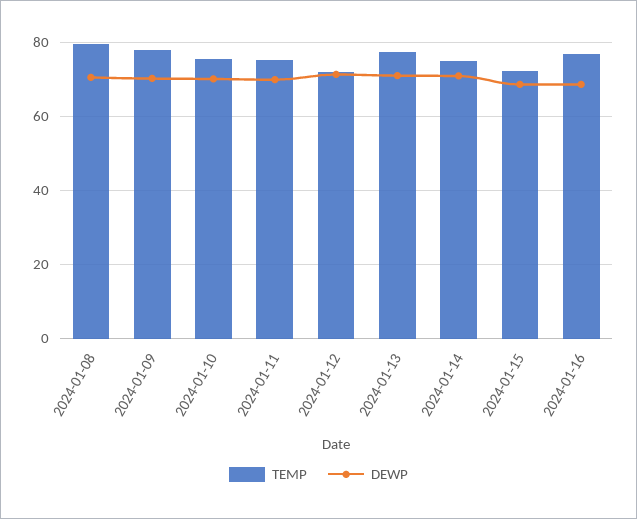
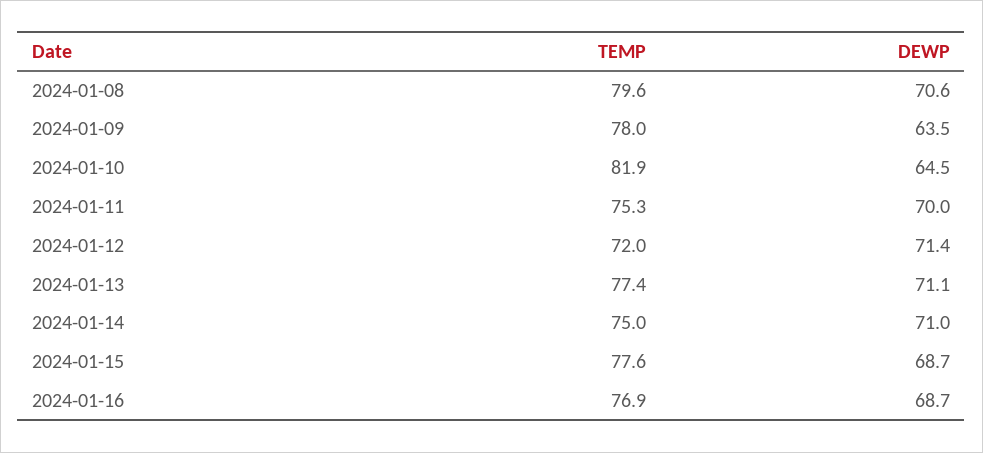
  {
    "TEMP": {
      "2024-01-08": 79.6,
      "2024-01-09": 78,
-     "2024-01-10": 76,
+     "2024-01-10": 81.9,
      "2024-01-11": 75.3,
      "2024-01-12": 72,
      "2024-01-13": 77.4,
      "2024-01-14": 75,
-     "2024-01-15": 72,
+     "2024-01-15": 77.6,
      "2024-01-16": 76.9
    },
    "DEWP": {
      "2024-01-08": 70.6,
-     "2024-01-09": 70,
+     "2024-01-09": 63.5,
-     "2024-01-10": 70,
+     "2024-01-10": 64.5,
      "2024-01-11": 70,
      "2024-01-12": 71.4,
      "2024-01-13": 71.1,
      "2024-01-14": 71,
      "2024-01-15": 68.7,
      "2024-01-16": 68.7
    }
  }

